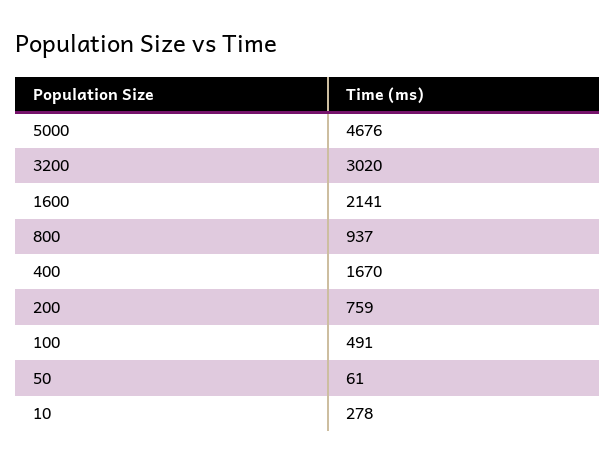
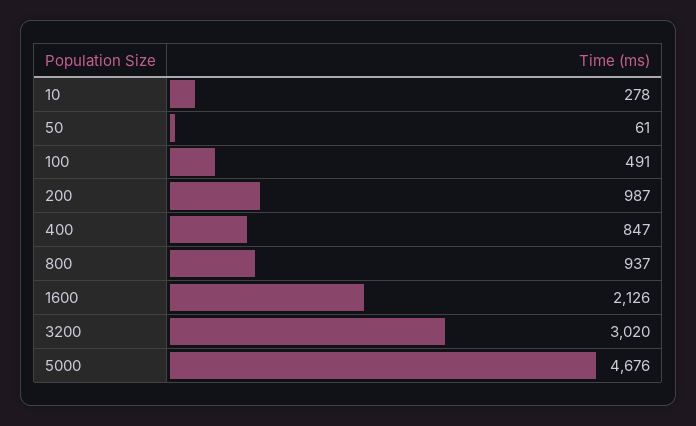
  {
    "5000": 4676,
    "3200": 3020,
-   "1600": 2141,
+   "1600": 2126,
    "800": 937,
-   "400": 1670,
+   "400": 847,
-   "200": 759,
+   "200": 987,
    "100": 491,
    "50": 61,
    "10": 278
  }

